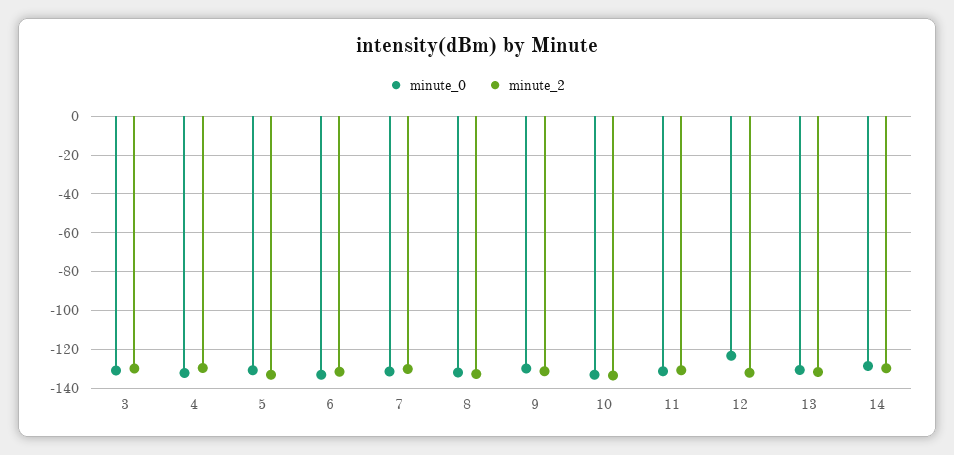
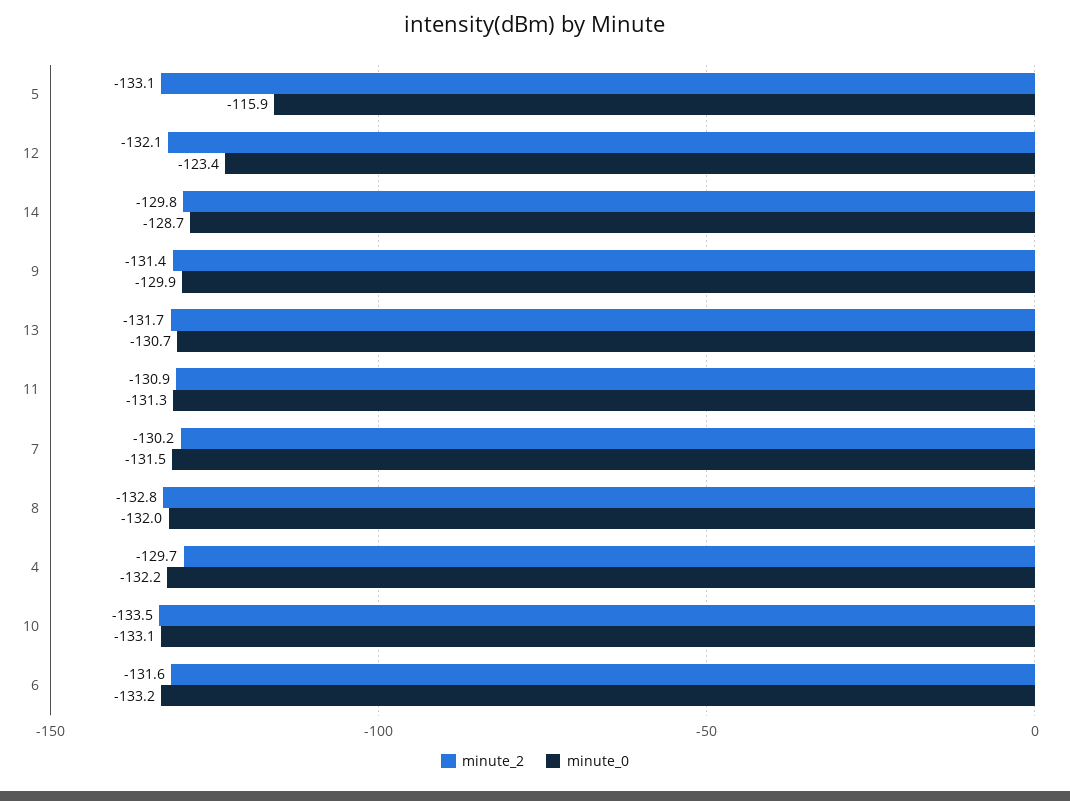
  {
    "minute_0": {
-     "3": -130,
      "4": -132.2,
-     "5": -130,
+     "5": -115.9,
      "6": -133.2,
      "7": -131.5,
      "8": -132,
      "9": -129.9,
      "10": -133.1,
      "11": -131.3,
      "12": -123.4,
      "13": -130.7,
      "14": -128.7
    },
    "minute_2": {
-     "3": -130,
      "4": -129.7,
      "5": -133.1,
      "6": -131.6,
      "7": -130.2,
      "8": -132.8,
      "9": -131.4,
      "10": -133.5,
      "11": -130.9,
      "12": -132.1,
      "13": -131.7,
      "14": -129.8
    }
  }

